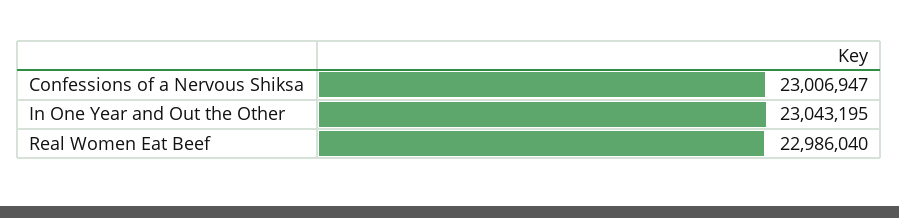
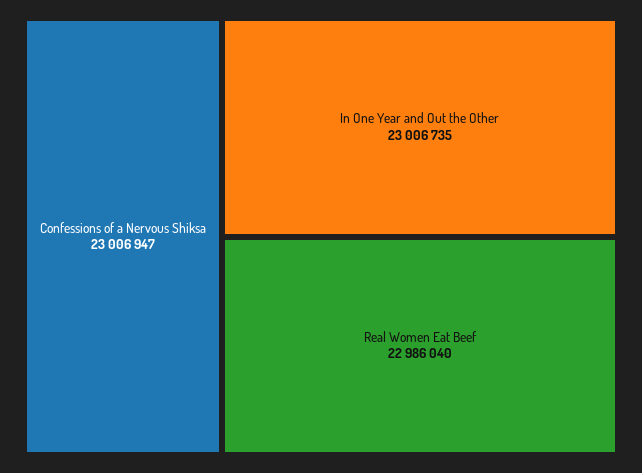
  {
    "Confessions of a Nervous Shiksa": 23006947,
-   "In One Year and Out the Other": 23043195,
+   "In One Year and Out the Other": 23006735,
    "Real Women Eat Beef": 22986040
  }

